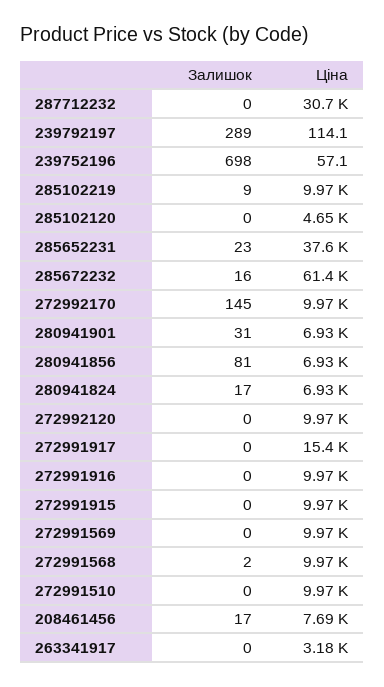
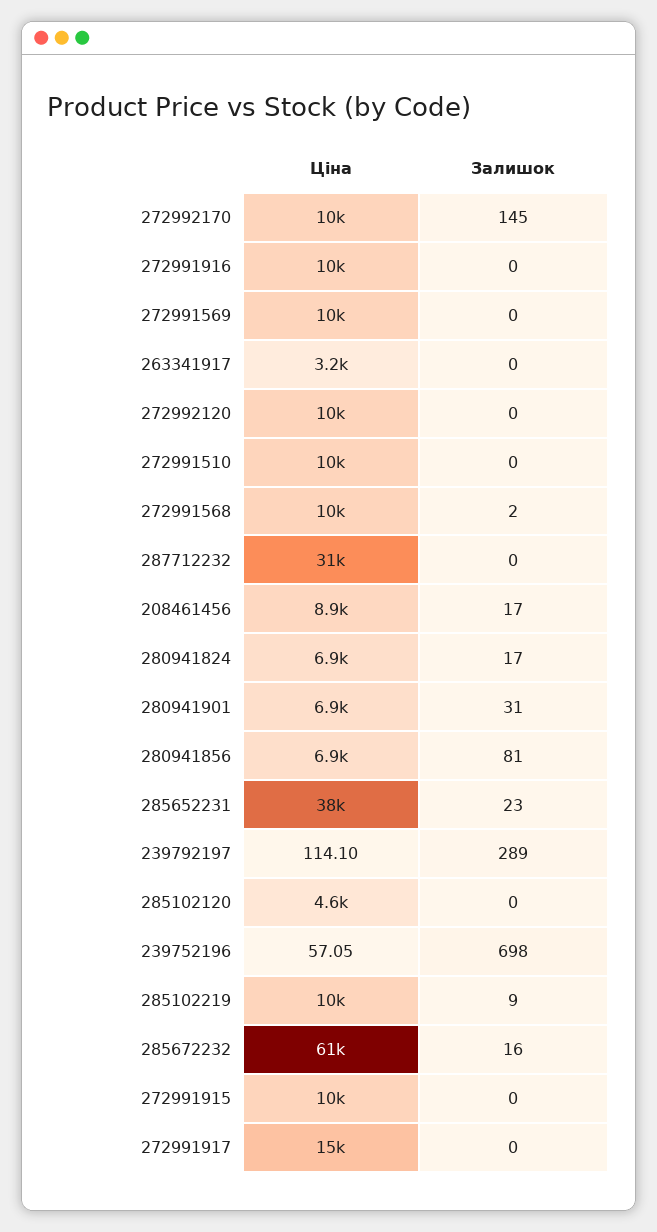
  {
    "Залишок": {
      "287712232": 0,
      "239792197": 289,
      "239752196": 698,
      "285102219": 9,
      "285102120": 0,
      "285652231": 23,
      "285672232": 16,
      "272992170": 145,
      "280941901": 31,
      "280941856": 81,
      "280941824": 17,
      "272992120": 0,
      "272991917": 0,
      "272991916": 0,
      "272991915": 0,
      "272991569": 0,
      "272991568": 2,
      "272991510": 0,
      "208461456": 17,
      "263341917": 0
    },
    "Ціна": {
      "287712232": 30700,
      "239792197": 114.1,
      "239752196": 57.05,
      "285102219": 9970,
      "285102120": 4650,
      "285652231": 37600,
      "285672232": 61400,
      "272992170": 9970,
      "280941901": 6930,
      "280941856": 6930,
      "280941824": 6930,
      "272992120": 9970,
      "272991917": 15400,
      "272991916": 9970,
      "272991915": 9970,
      "272991569": 9970,
      "272991568": 9970,
      "272991510": 9970,
-     "208461456": 7690,
+     "208461456": 8900,
      "263341917": 3180
    }
  }

